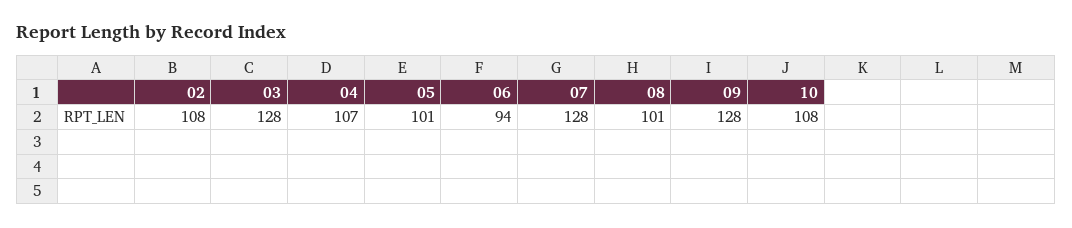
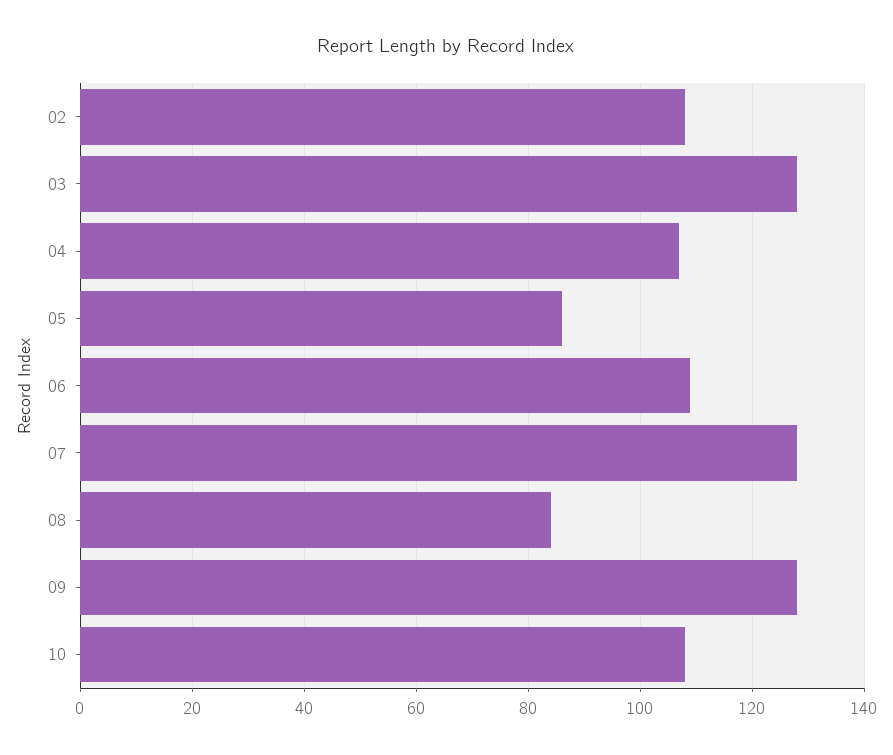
  {
    "02": 108,
    "03": 128,
    "04": 107,
-   "05": 101,
+   "05": 85,
-   "06": 94,
+   "06": 110,
    "07": 128,
-   "08": 101,
+   "08": 85,
    "09": 128,
    "10": 108
  }

